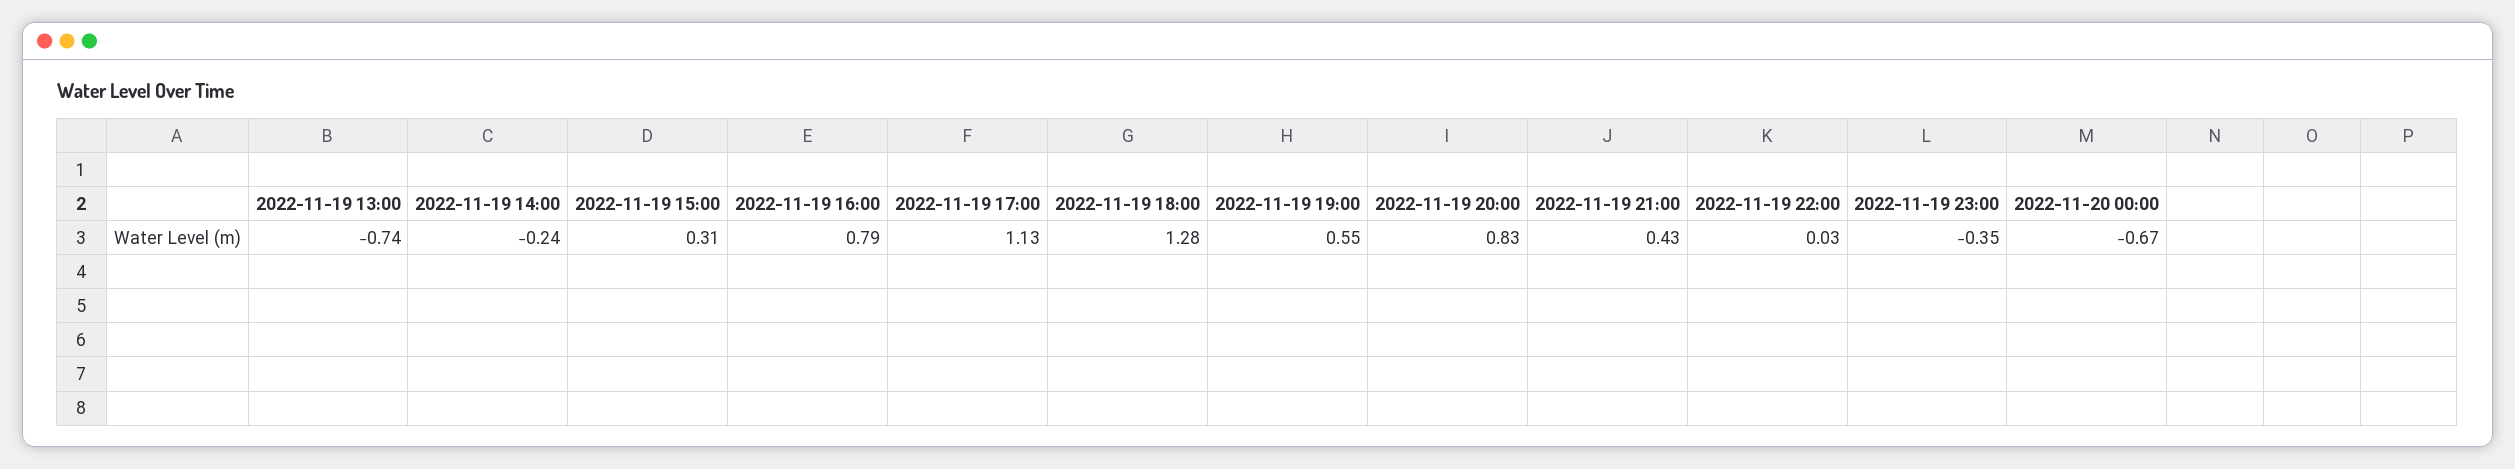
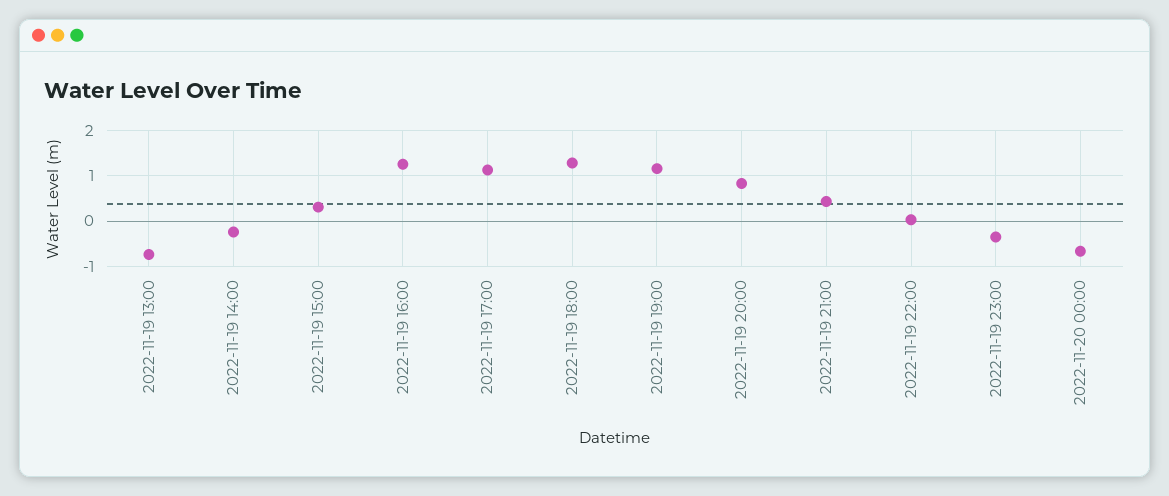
  {
    "2022-11-19 13:00": -0.74,
    "2022-11-19 14:00": -0.24,
    "2022-11-19 15:00": 0.31,
-   "2022-11-19 16:00": 0.79,
+   "2022-11-19 16:00": 1.2,
    "2022-11-19 17:00": 1.13,
    "2022-11-19 18:00": 1.28,
-   "2022-11-19 19:00": 0.55,
+   "2022-11-19 19:00": 1.2,
    "2022-11-19 20:00": 0.83,
    "2022-11-19 21:00": 0.43,
    "2022-11-19 22:00": 0.03,
    "2022-11-19 23:00": -0.35,
    "2022-11-20 00:00": -0.67
  }

